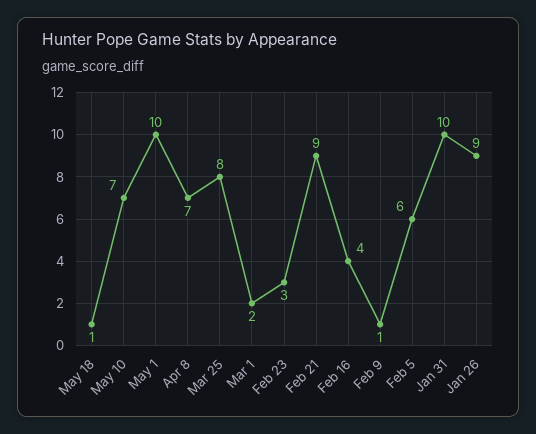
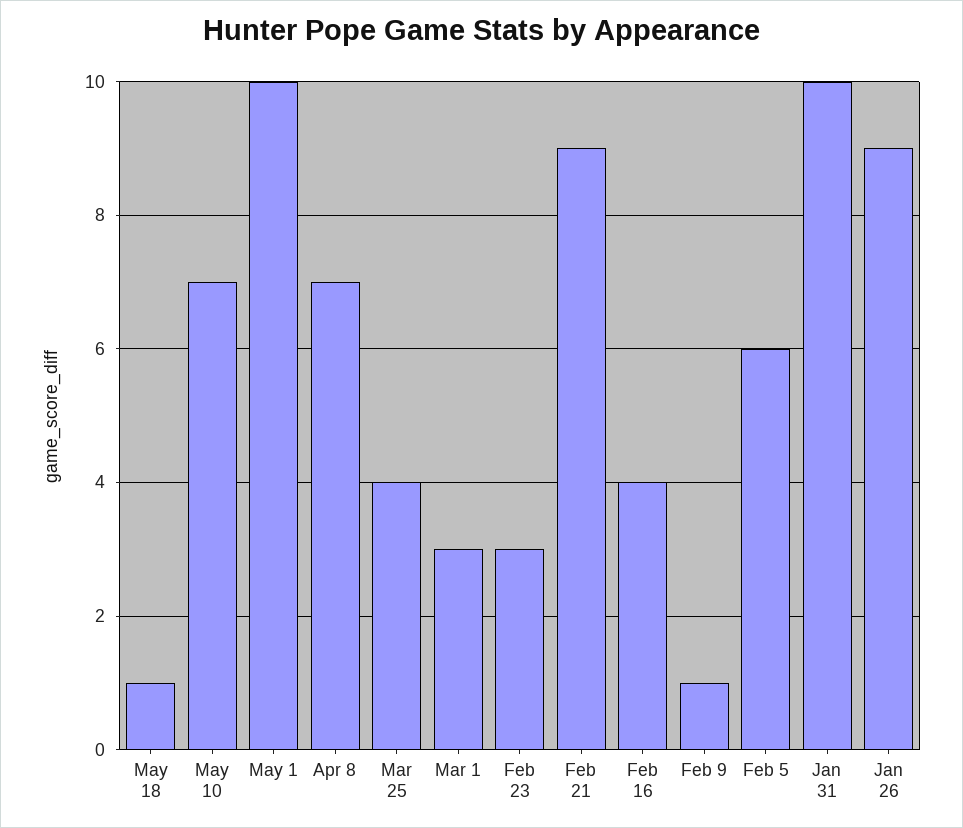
  {
    "May 18": 1,
    "May 10": 7,
    "May 1": 10,
    "Apr 8": 7,
-   "Mar 25": 8,
+   "Mar 25": 4,
-   "Mar 1": 2,
+   "Mar 1": 3,
    "Feb 23": 3,
    "Feb 21": 9,
    "Feb 16": 4,
    "Feb 9": 1,
    "Feb 5": 6,
    "Jan 31": 10,
    "Jan 26": 9
  }

